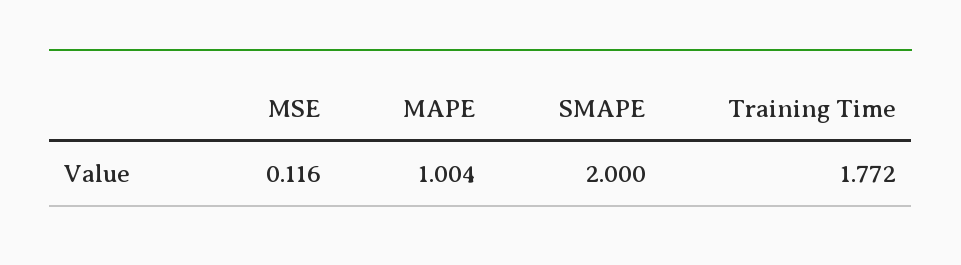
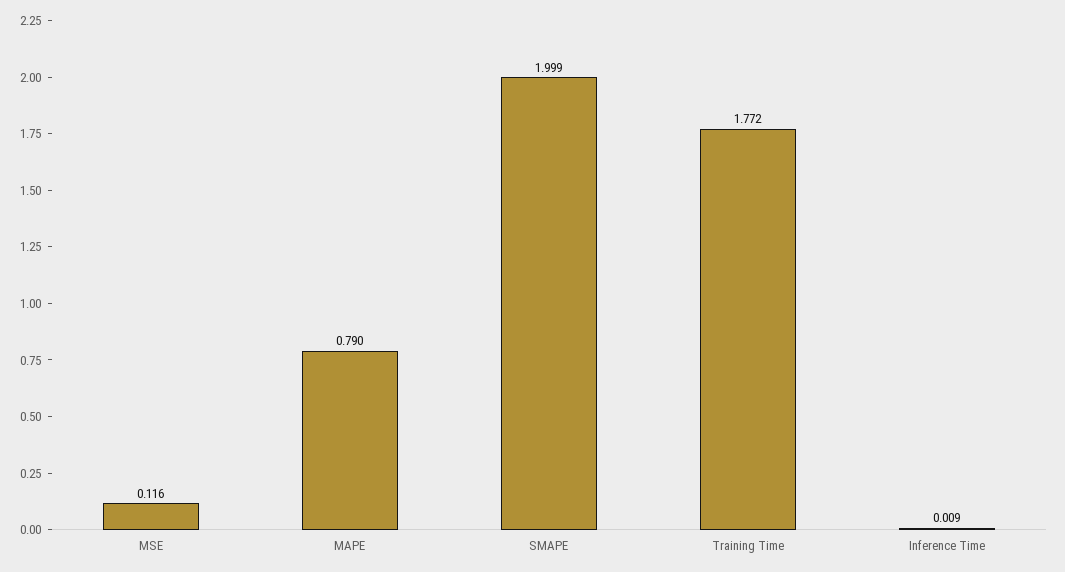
  {
    "MSE": 0.116,
-   "MAPE": 1.004,
+   "MAPE": 0.79,
-   "SMAPE": 2,
+   "SMAPE": 1.999,
-   "Training Time": 1.772
+   "Training Time": 1.772,
+   "Inference Time": 0.009
  }

